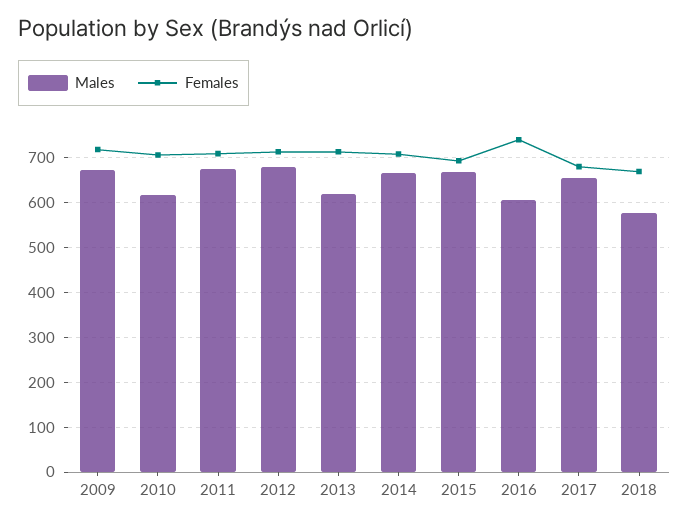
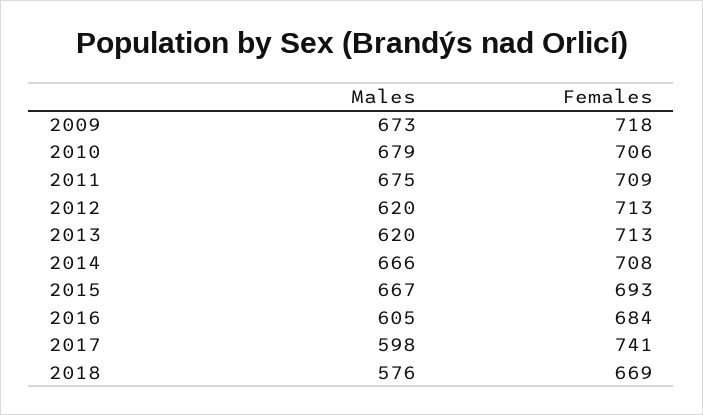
  {
    "Males": {
      "2009": 673,
-     "2010": 620,
+     "2010": 679,
      "2011": 675,
-     "2012": 680,
+     "2012": 620,
      "2013": 620,
      "2014": 666,
      "2015": 667,
      "2016": 605,
-     "2017": 660,
+     "2017": 598,
      "2018": 576
    },
    "Females": {
      "2009": 718,
      "2010": 706,
      "2011": 709,
      "2012": 713,
      "2013": 713,
      "2014": 708,
      "2015": 693,
-     "2016": 740,
+     "2016": 684,
-     "2017": 680,
+     "2017": 741,
      "2018": 669
    }
  }

